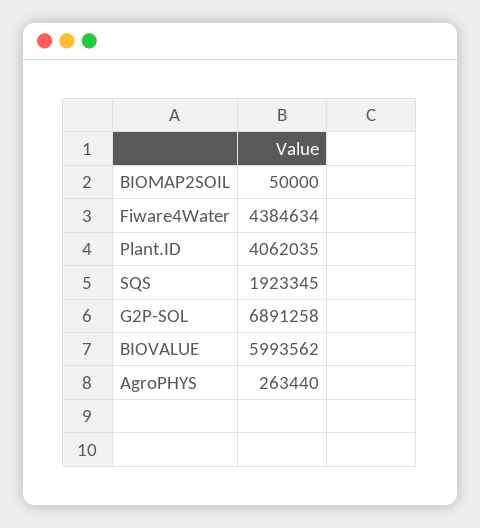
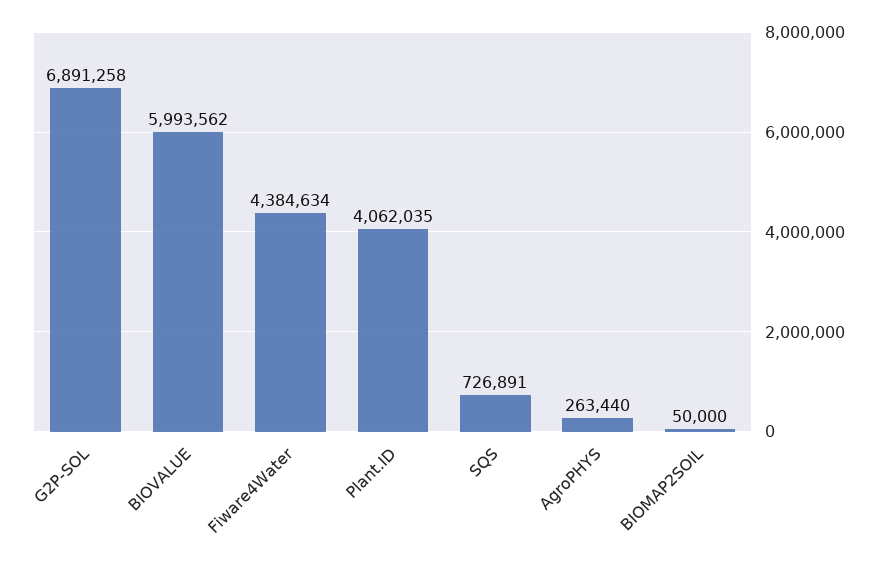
  {
    "BIOMAP2SOIL": 50000,
    "Fiware4Water": 4384634,
    "Plant.ID": 4062035,
-   "SQS": 1923345,
+   "SQS": 726891,
    "G2P-SOL": 6891258,
    "BIOVALUE": 5993562,
    "AgroPHYS": 263440
  }

